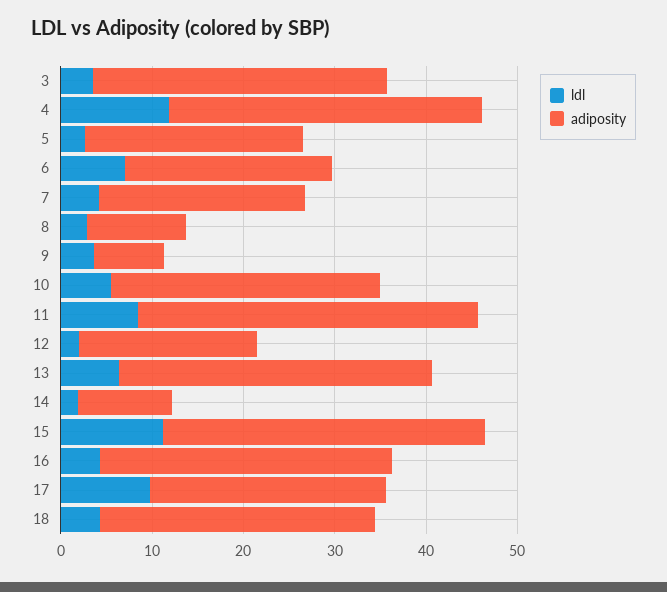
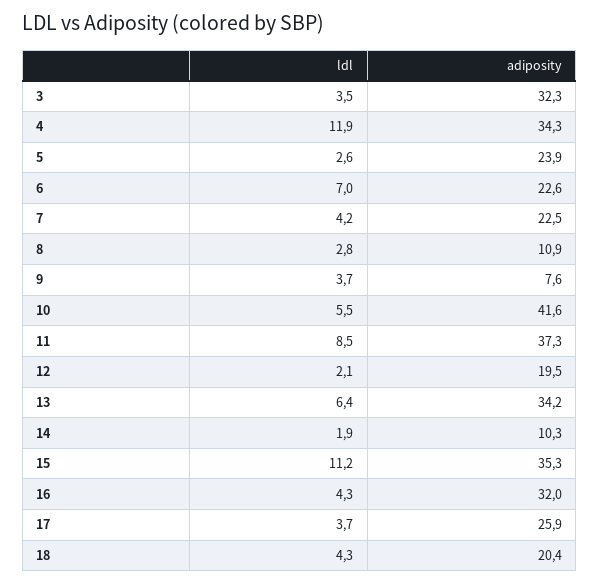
  {
    "ldl": {
      "3": 3.5,
      "4": 11.9,
      "5": 2.6,
      "6": 7,
      "7": 4.2,
      "8": 2.8,
      "9": 3.7,
      "10": 5.5,
      "11": 8.5,
      "12": 2.1,
      "13": 6.4,
      "14": 1.9,
      "15": 11.2,
      "16": 4.3,
-     "17": 10,
+     "17": 3.7,
      "18": 4.3
    },
    "adiposity": {
      "3": 32.3,
      "4": 34.3,
      "5": 23.9,
      "6": 22.6,
      "7": 22.5,
      "8": 10.9,
      "9": 7.6,
-     "10": 30,
+     "10": 41.6,
      "11": 37.3,
      "12": 19.5,
      "13": 34.2,
      "14": 10.3,
      "15": 35.3,
      "16": 32,
      "17": 25.9,
-     "18": 30
+     "18": 20.4
    }
  }

